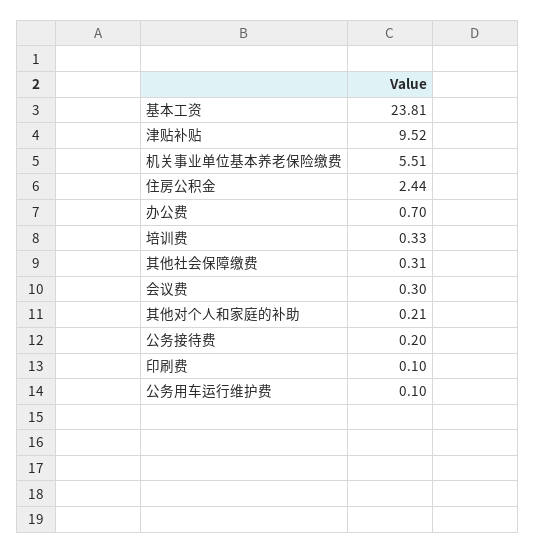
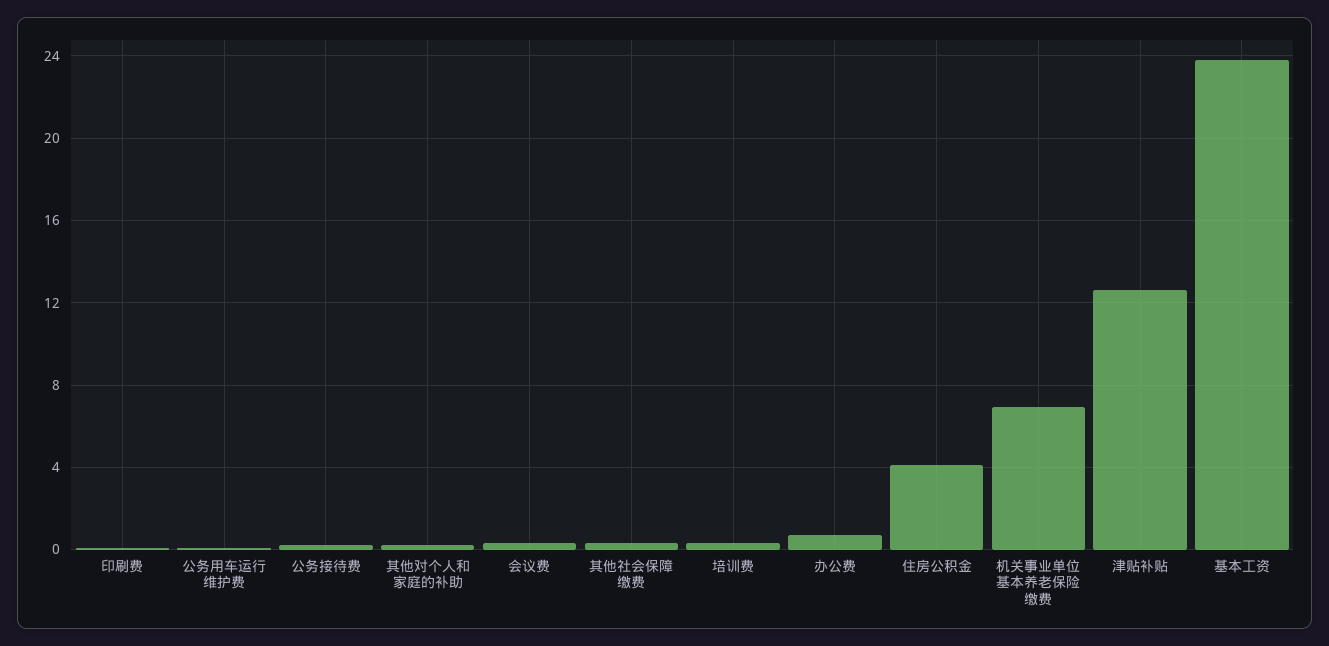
  {
    "基本工资": 23.81,
-   "津贴补贴": 9.52,
+   "津贴补贴": 12.5,
-   "机关事业单位基本养老保险缴费": 5.51,
+   "机关事业单位基本养老保险缴费": 7,
-   "住房公积金": 2.44,
+   "住房公积金": 4,
    "办公费": 0.7,
    "培训费": 0.33,
    "其他社会保障缴费": 0.31,
    "会议费": 0.3,
    "其他对个人和家庭的补助": 0.21,
    "公务接待费": 0.2,
    "印刷费": 0.1,
    "公务用车运行维护费": 0.1
  }

